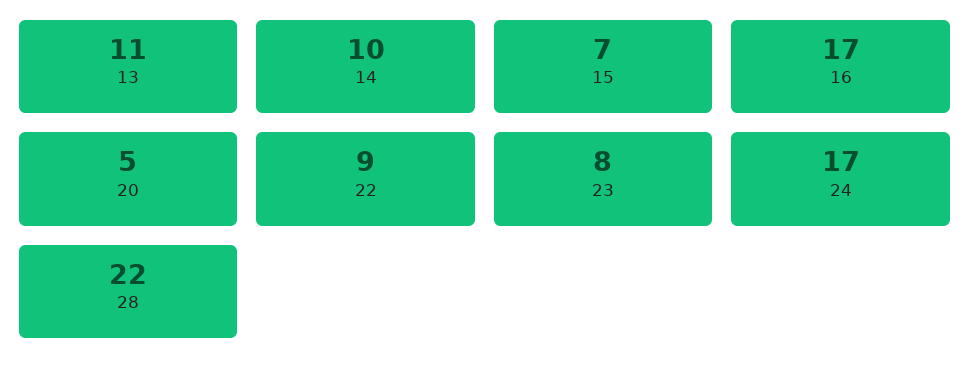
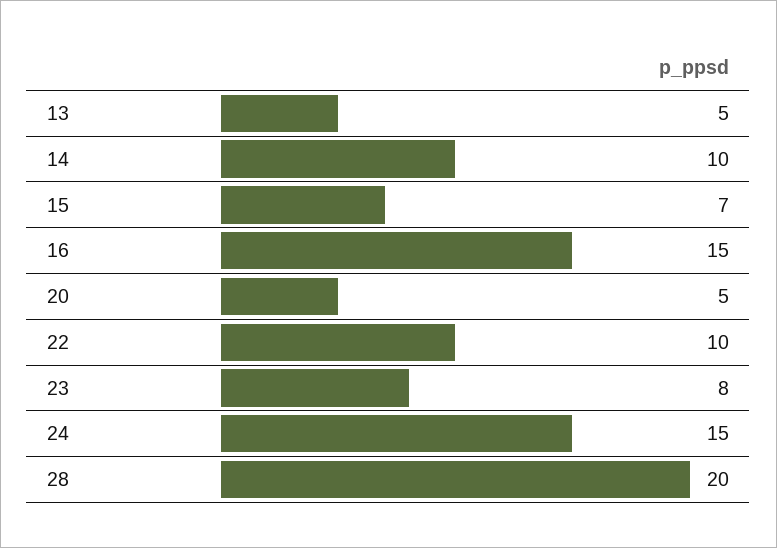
  {
-   "13": 11,
+   "13": 5,
    "14": 10,
    "15": 7,
-   "16": 17,
+   "16": 15,
    "20": 5,
-   "22": 9,
+   "22": 10,
    "23": 8,
-   "24": 17,
+   "24": 15,
-   "28": 22
+   "28": 20
  }

